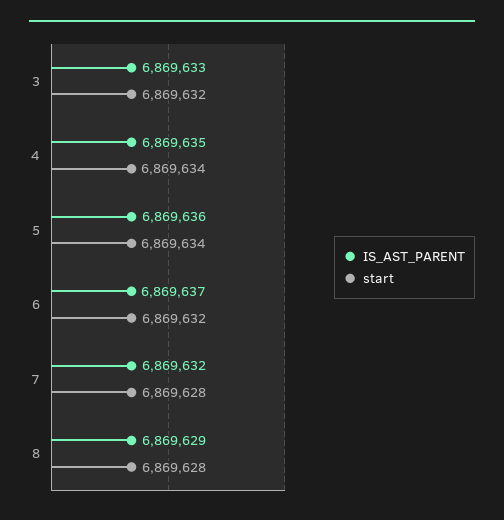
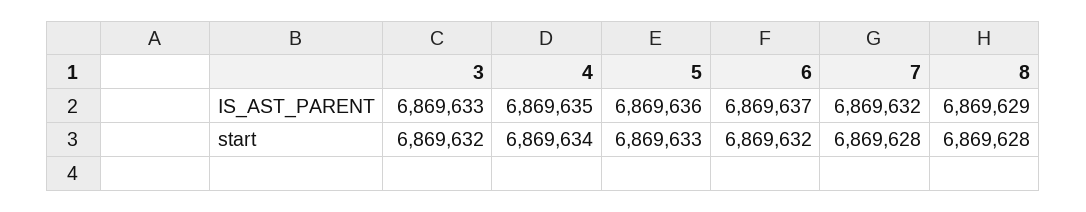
  {
    "IS_AST_PARENT": {
      "3": 6869633,
      "4": 6869635,
      "5": 6869636,
      "6": 6869637,
      "7": 6869632,
      "8": 6869629
    },
    "start": {
      "3": 6869632,
      "4": 6869634,
-     "5": 6869634,
+     "5": 6869633,
      "6": 6869632,
      "7": 6869628,
      "8": 6869628
    }
  }

